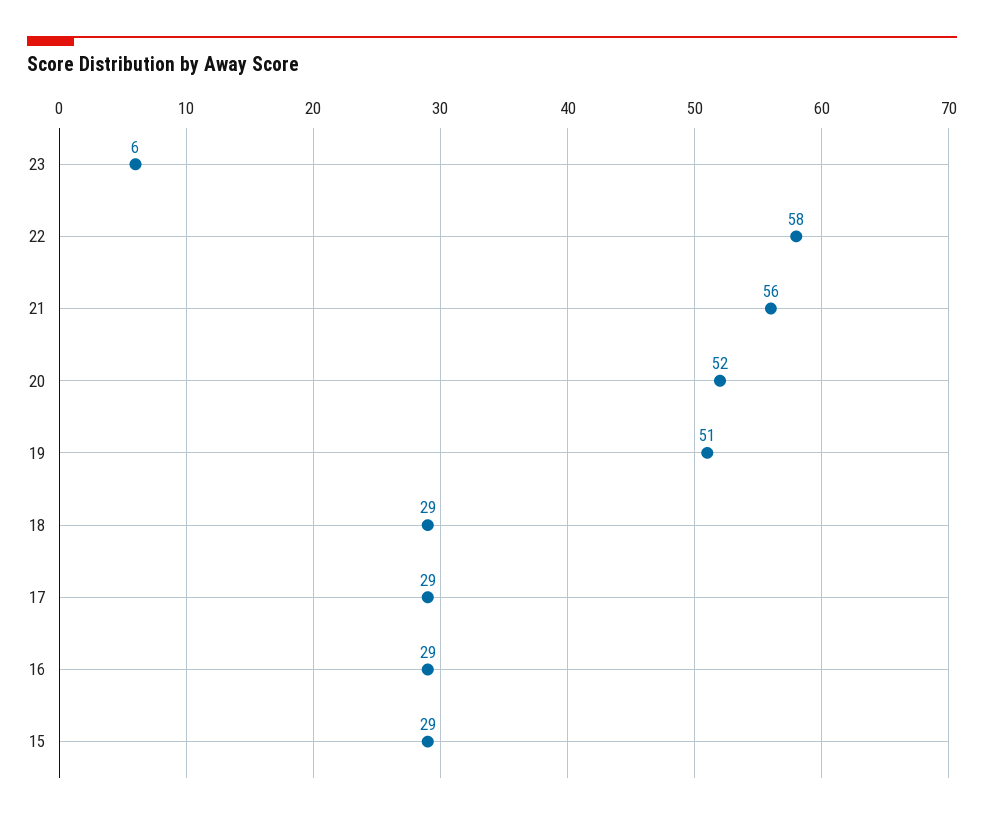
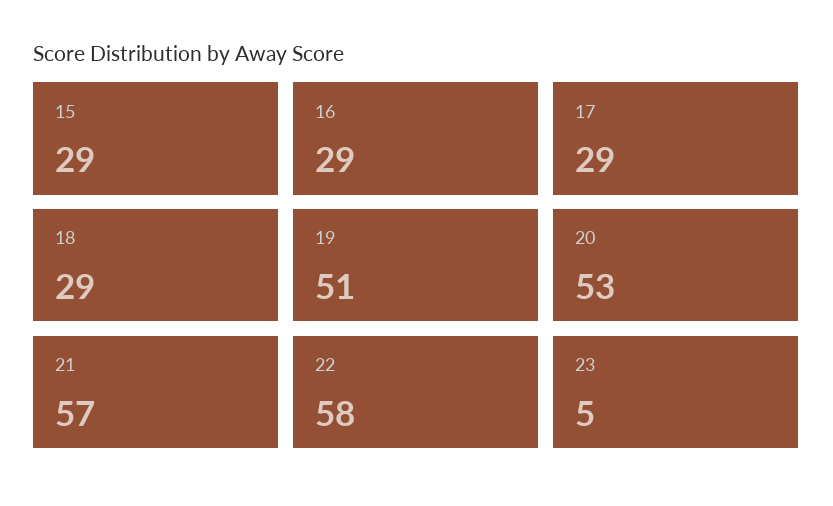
  {
-   "23": 6,
+   "23": 5,
    "22": 58,
-   "21": 56,
+   "21": 57,
-   "20": 52,
+   "20": 53,
    "19": 51,
    "18": 29,
    "17": 29,
    "16": 29,
    "15": 29
  }

